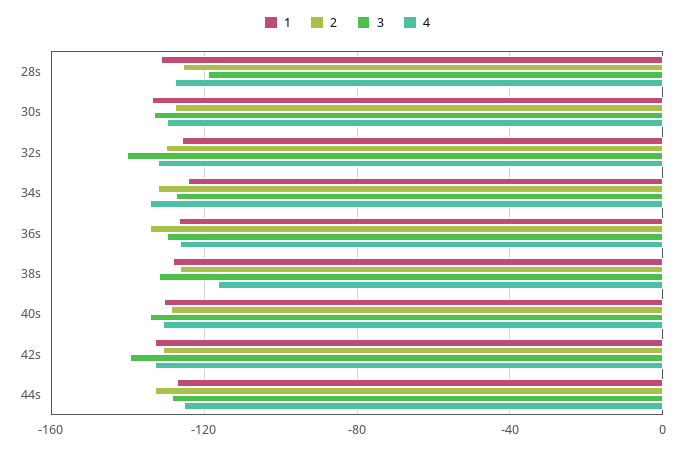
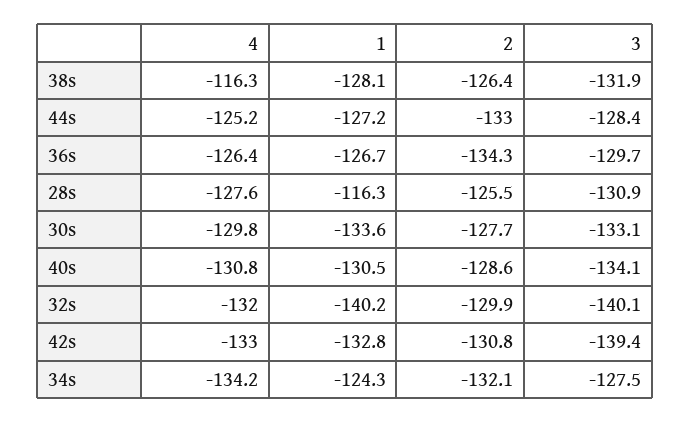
  {
    "1": {
-     "28s": -130,
+     "28s": -116.3,
      "30s": -133.6,
-     "32s": -125,
+     "32s": -140.2,
      "34s": -124.3,
      "36s": -126.7,
      "38s": -128.1,
      "40s": -130.5,
      "42s": -132.8,
      "44s": -127.2
    },
    "2": {
      "28s": -125.5,
      "30s": -127.7,
      "32s": -129.9,
      "34s": -132.1,
      "36s": -134.3,
      "38s": -126.4,
      "40s": -128.6,
      "42s": -130.8,
      "44s": -133
    },
    "3": {
-     "28s": -120,
+     "28s": -130.9,
      "30s": -133.1,
      "32s": -140.1,
      "34s": -127.5,
      "36s": -129.7,
      "38s": -131.9,
      "40s": -134.1,
      "42s": -139.4,
      "44s": -128.4
    },
    "4": {
      "28s": -127.6,
      "30s": -129.8,
      "32s": -132,
      "34s": -134.2,
      "36s": -126.4,
      "38s": -116.3,
      "40s": -130.8,
      "42s": -133,
      "44s": -125.2
    }
  }

